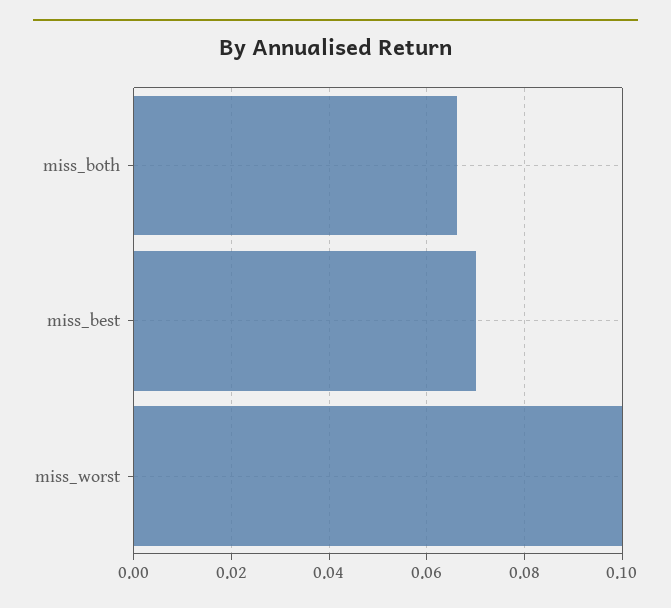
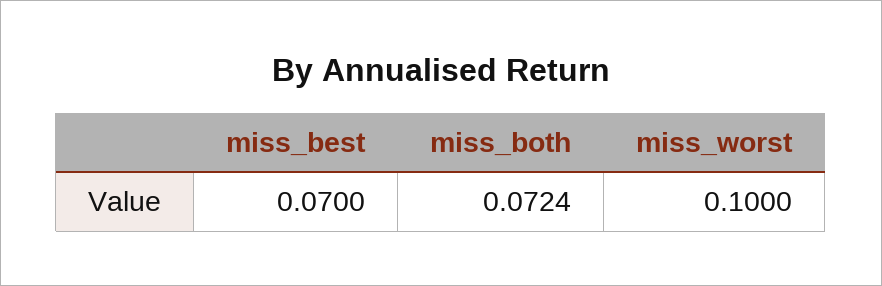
  {
-   "miss_both": 0.066,
+   "miss_both": 0.0724,
    "miss_best": 0.07,
    "miss_worst": 0.1
  }

